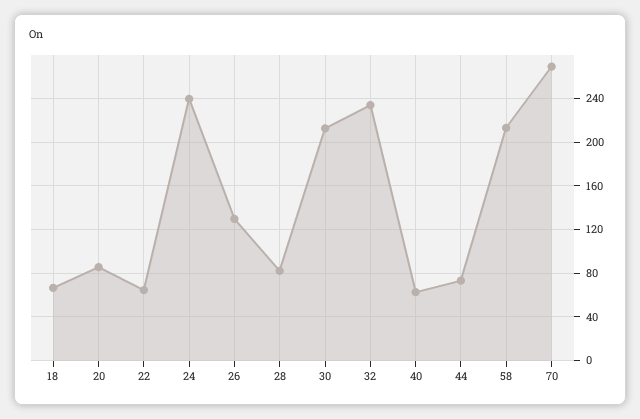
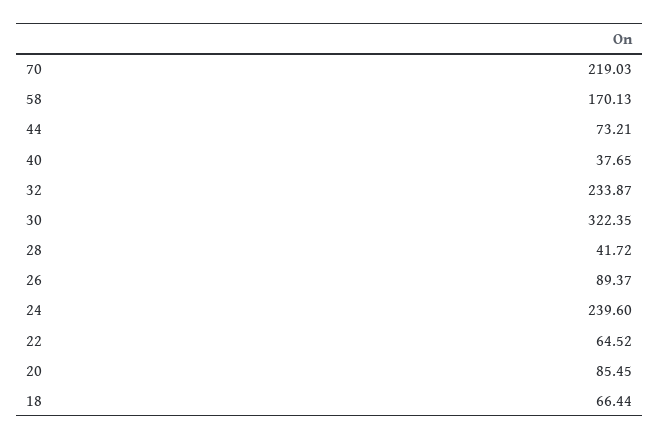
  {
    "18": 66.44,
    "20": 85.45,
    "22": 64.52,
    "24": 239.6,
-   "26": 130,
+   "26": 89.37,
-   "28": 80,
+   "28": 41.72,
-   "30": 210,
+   "30": 322.35,
    "32": 233.87,
-   "40": 60,
+   "40": 37.65,
    "44": 73.21,
-   "58": 210,
+   "58": 170.13,
-   "70": 270
+   "70": 219.03
  }

